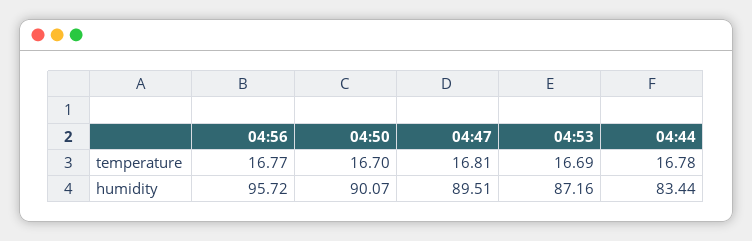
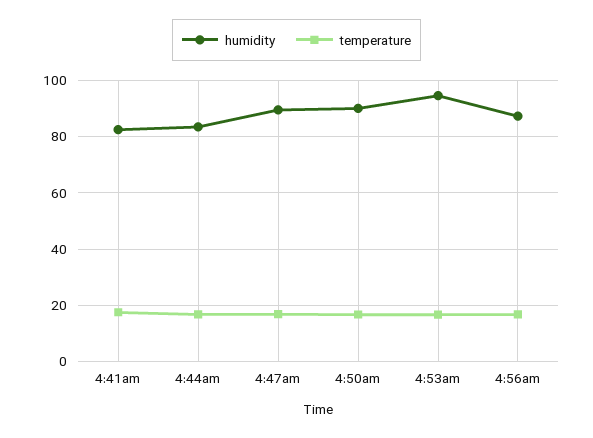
  {
    "temperature": {
      "04:56": 16.77,
      "04:50": 16.7,
      "04:47": 16.81,
      "04:53": 16.69,
-     "04:44": 16.78
+     "04:44": 16.78,
+     "4:41am": 17.5
    },
    "humidity": {
-     "04:56": 95.72,
+     "04:56": 87.5,
      "04:50": 90.07,
      "04:47": 89.51,
-     "04:53": 87.16,
+     "04:53": 95,
-     "04:44": 83.44
+     "04:44": 83.44,
+     "4:41am": 82.5
    }
  }

